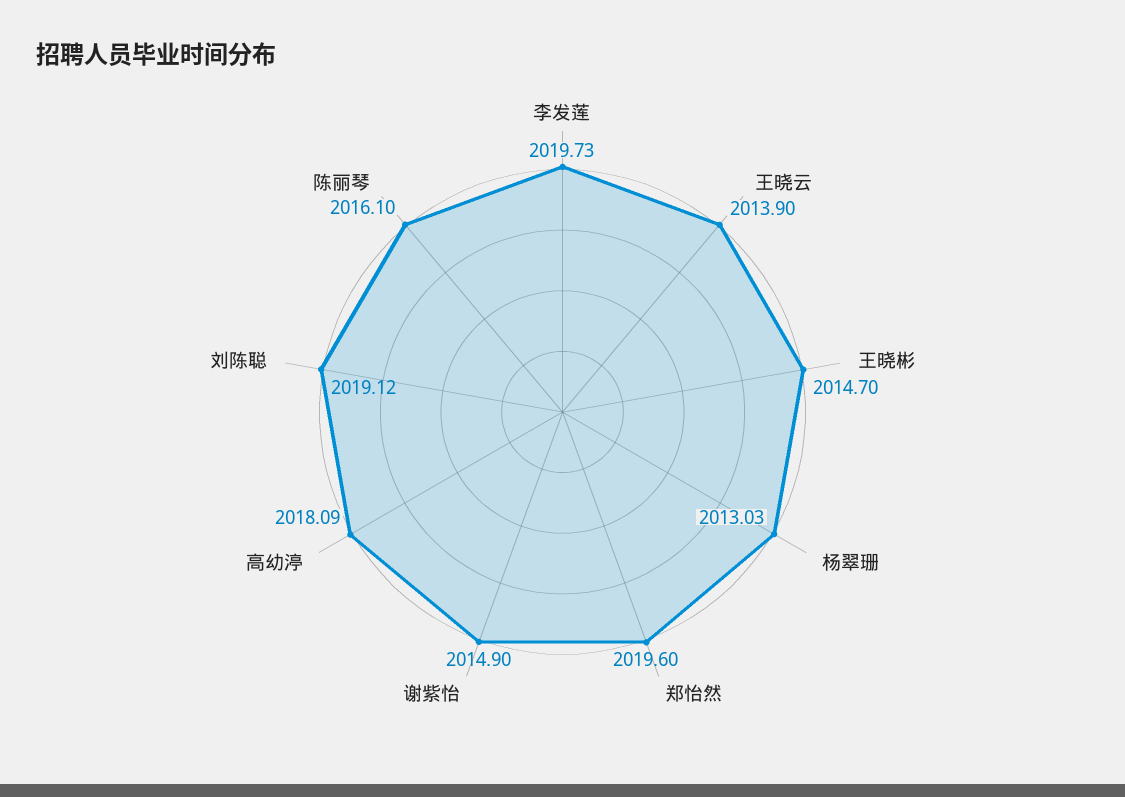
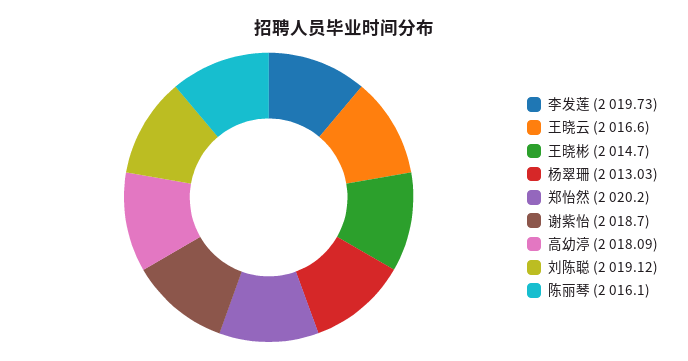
  {
    "李发莲": 2019.73,
-   "王晓云": 2013.9,
+   "王晓云": 2016.6,
    "王晓彬": 2014.7,
    "杨翠珊": 2013.03,
-   "郑怡然": 2019.6,
+   "郑怡然": 2020.2,
-   "谢紫怡": 2014.9,
+   "谢紫怡": 2018.7,
    "高幼渟": 2018.09,
    "刘陈聪": 2019.12,
    "陈丽琴": 2016.1
  }

